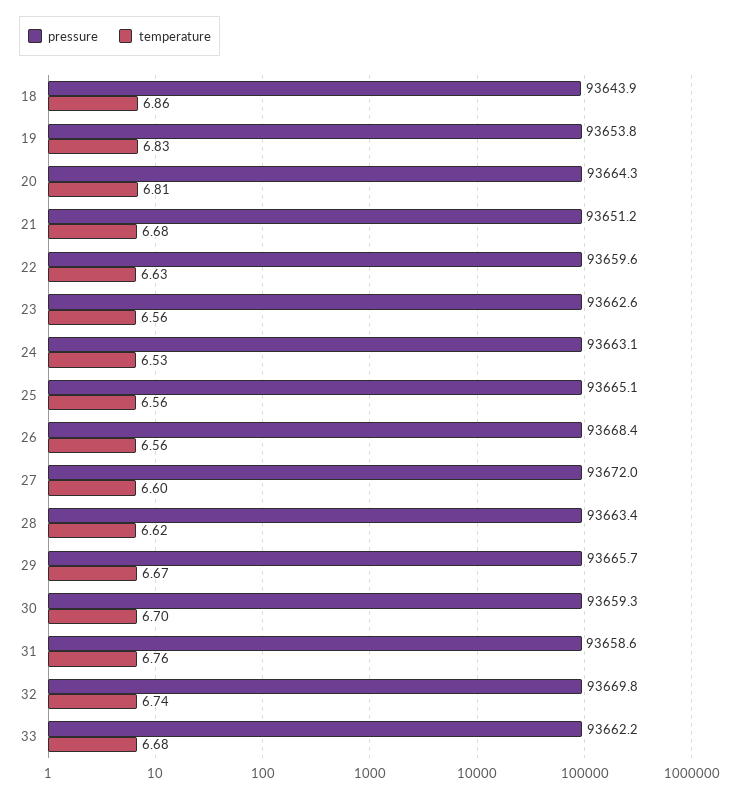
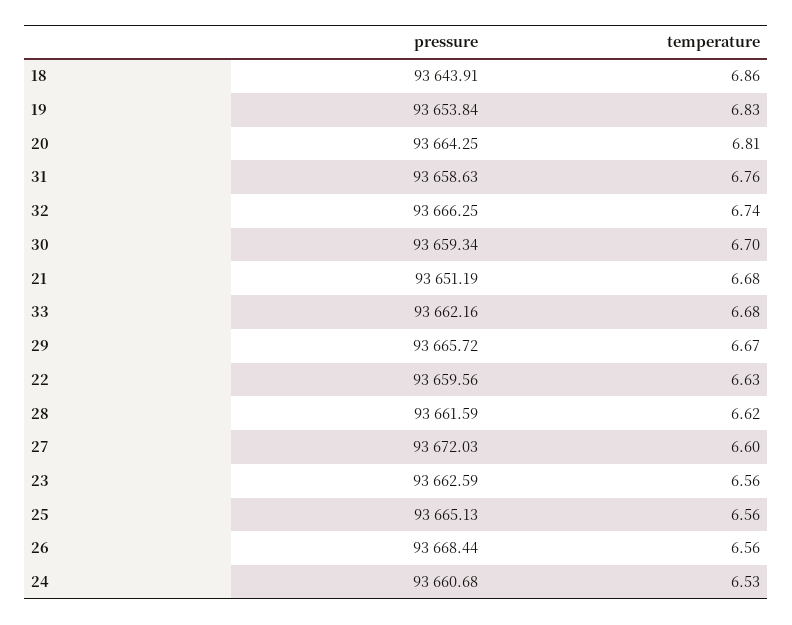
  {
    "pressure": {
      "18": 93643.91,
      "19": 93653.84,
      "20": 93664.25,
      "21": 93651.19,
      "22": 93659.56,
      "23": 93662.59,
-     "24": 93663.1,
+     "24": 93660.68,
      "25": 93665.13,
      "26": 93668.44,
      "27": 93672.03,
-     "28": 93663.4,
+     "28": 93661.59,
      "29": 93665.72,
      "30": 93659.34,
      "31": 93658.63,
-     "32": 93669.8,
+     "32": 93666.25,
      "33": 93662.16
    },
    "temperature": {
      "18": 6.86,
      "19": 6.83,
      "20": 6.81,
      "21": 6.68,
      "22": 6.63,
      "23": 6.56,
      "24": 6.53,
      "25": 6.56,
      "26": 6.56,
      "27": 6.6,
      "28": 6.62,
      "29": 6.67,
      "30": 6.7,
      "31": 6.76,
      "32": 6.74,
      "33": 6.68
    }
  }

